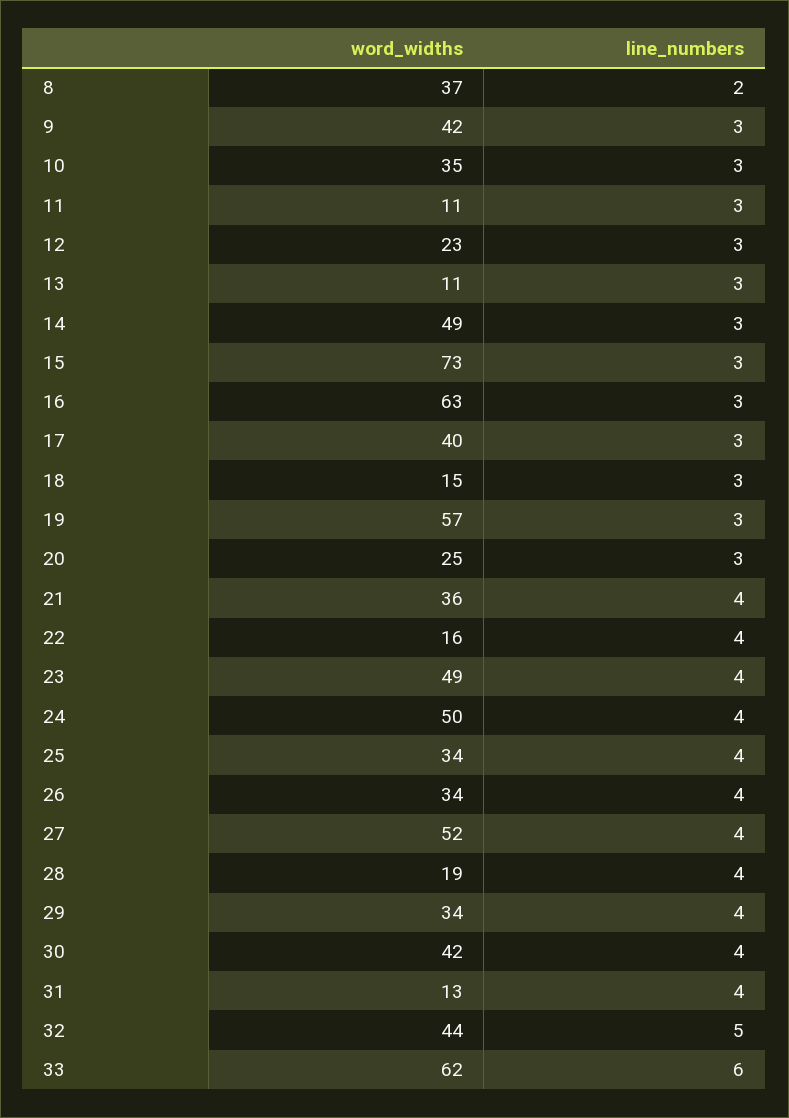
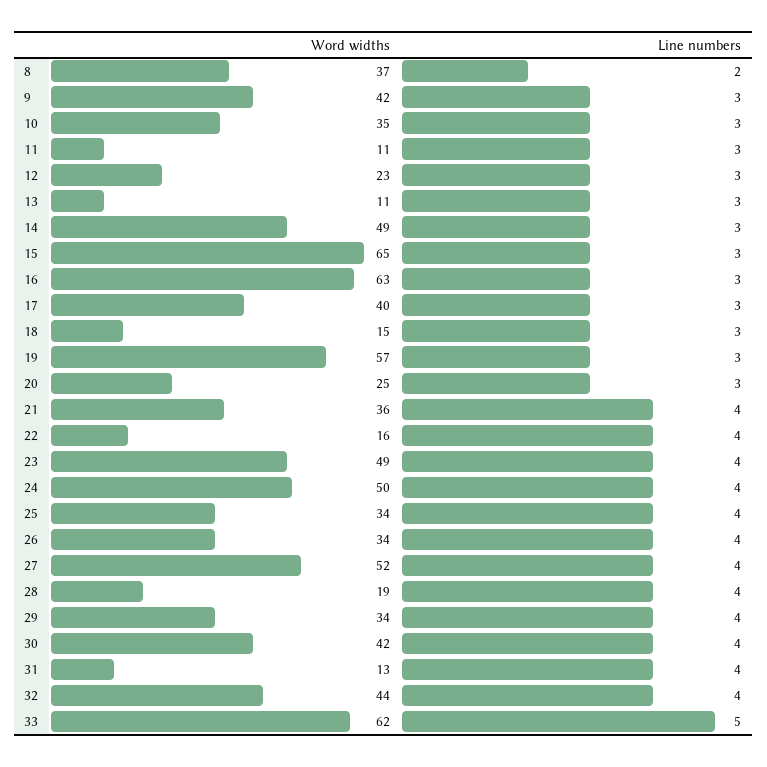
  {
    "word_widths": {
      "8": 37,
      "9": 42,
      "10": 35,
      "11": 11,
      "12": 23,
      "13": 11,
      "14": 49,
-     "15": 73,
+     "15": 65,
      "16": 63,
      "17": 40,
      "18": 15,
      "19": 57,
      "20": 25,
      "21": 36,
      "22": 16,
      "23": 49,
      "24": 50,
      "25": 34,
      "26": 34,
      "27": 52,
      "28": 19,
      "29": 34,
      "30": 42,
      "31": 13,
      "32": 44,
      "33": 62
    },
    "line_numbers": {
      "8": 2,
      "9": 3,
      "10": 3,
      "11": 3,
      "12": 3,
      "13": 3,
      "14": 3,
      "15": 3,
      "16": 3,
      "17": 3,
      "18": 3,
      "19": 3,
      "20": 3,
      "21": 4,
      "22": 4,
      "23": 4,
      "24": 4,
      "25": 4,
      "26": 4,
      "27": 4,
      "28": 4,
      "29": 4,
      "30": 4,
      "31": 4,
-     "32": 5,
+     "32": 4,
-     "33": 6
+     "33": 5
    }
  }

